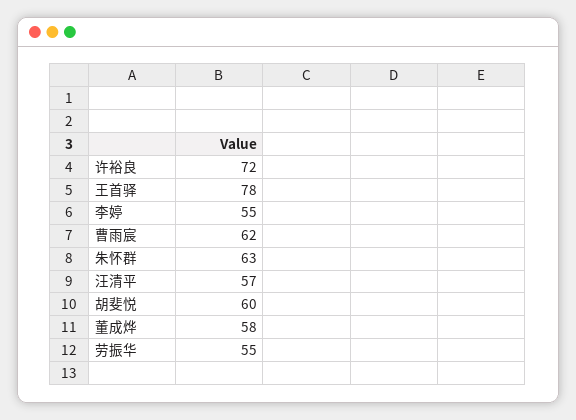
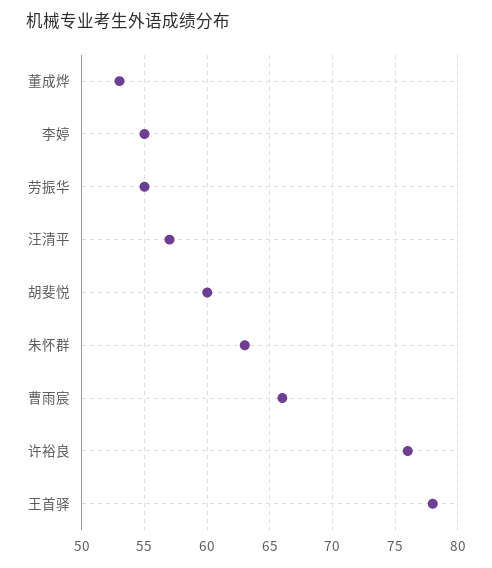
  {
-   "许裕良": 72,
+   "许裕良": 76,
    "王首驿": 78,
    "李婷": 55,
-   "曹雨宸": 62,
+   "曹雨宸": 66,
    "朱怀群": 63,
    "汪清平": 57,
    "胡斐悦": 60,
-   "董成烨": 58,
+   "董成烨": 53,
    "劳振华": 55
  }

